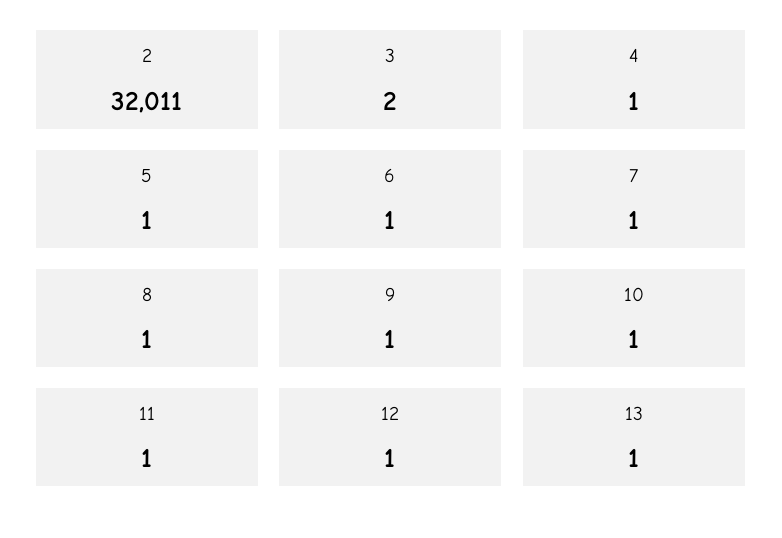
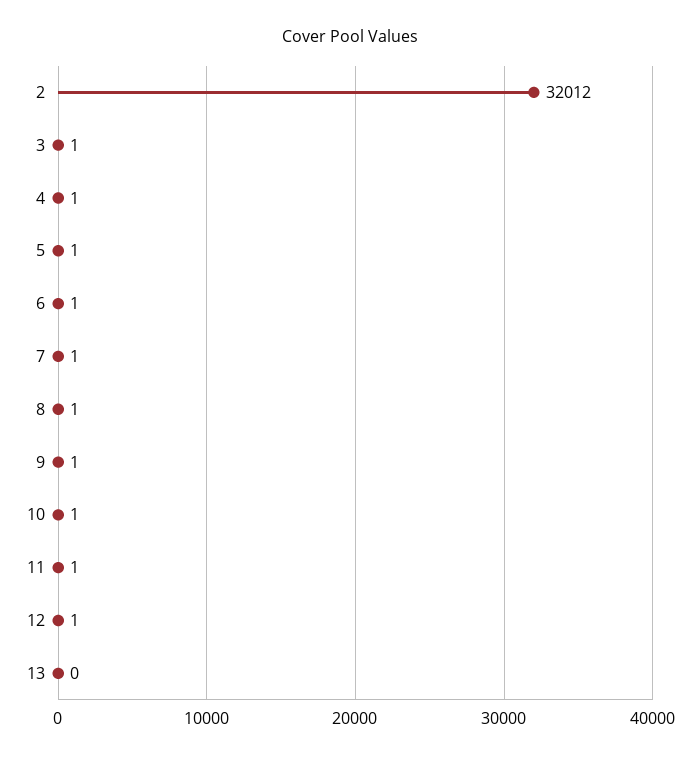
  {
-   "2": 32011,
+   "2": 32012,
-   "3": 2,
+   "3": 1,
    "4": 1,
    "5": 1,
    "6": 1,
    "7": 1,
    "8": 1,
    "9": 1,
    "10": 1,
    "11": 1,
    "12": 1,
-   "13": 1
+   "13": 0
  }

